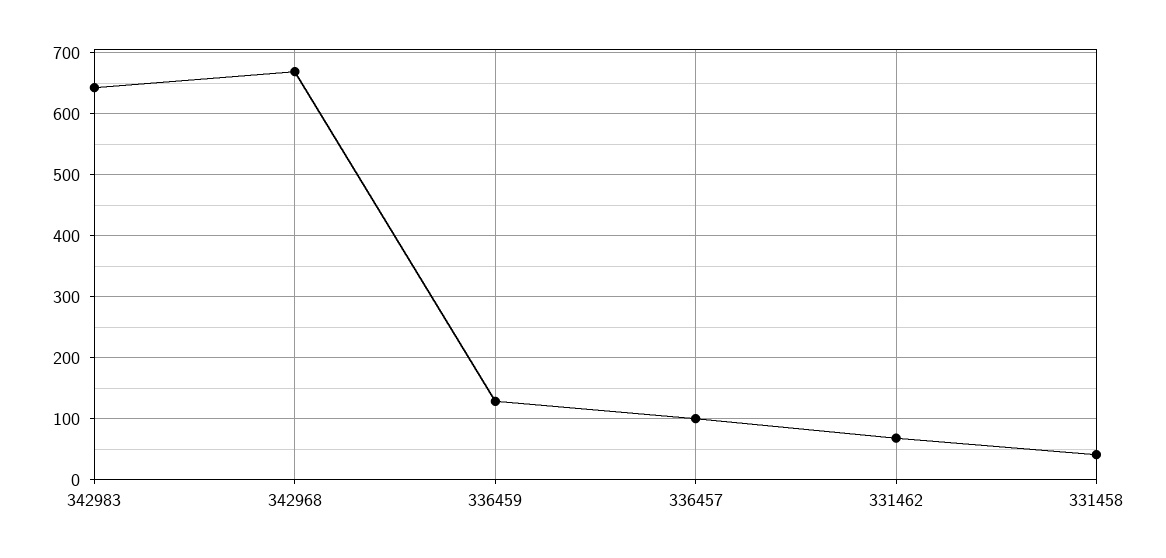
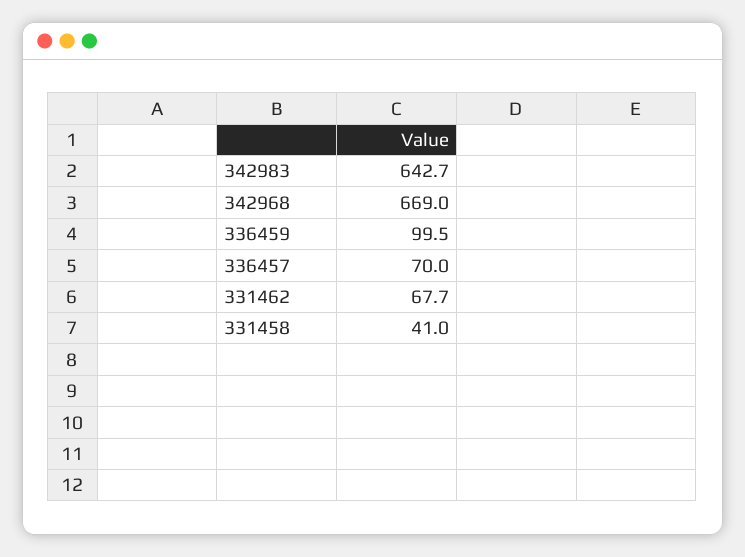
  {
    "342983": 642.7,
    "342968": 669,
-   "336459": 130,
+   "336459": 99.5,
-   "336457": 100,
+   "336457": 70,
    "331462": 67.7,
    "331458": 41
  }

